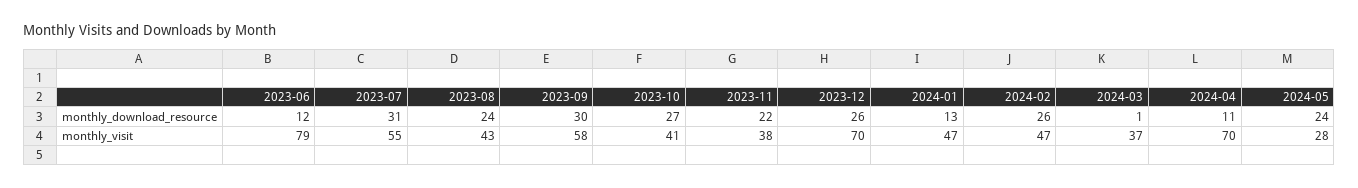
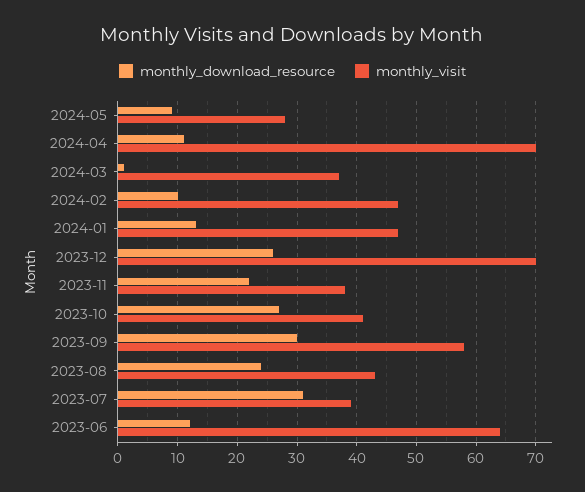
  {
    "monthly_download_resource": {
      "2023-06": 12,
      "2023-07": 31,
      "2023-08": 24,
      "2023-09": 30,
      "2023-10": 27,
      "2023-11": 22,
      "2023-12": 26,
      "2024-01": 13,
-     "2024-02": 26,
+     "2024-02": 10,
      "2024-03": 1,
      "2024-04": 11,
-     "2024-05": 24
+     "2024-05": 10
    },
    "monthly_visit": {
-     "2023-06": 79,
+     "2023-06": 65,
-     "2023-07": 55,
+     "2023-07": 40,
      "2023-08": 43,
      "2023-09": 58,
      "2023-10": 41,
      "2023-11": 38,
      "2023-12": 70,
      "2024-01": 47,
      "2024-02": 47,
      "2024-03": 37,
      "2024-04": 70,
      "2024-05": 28
    }
  }

